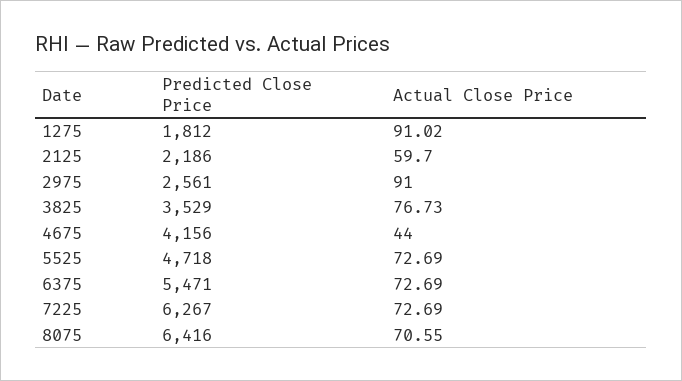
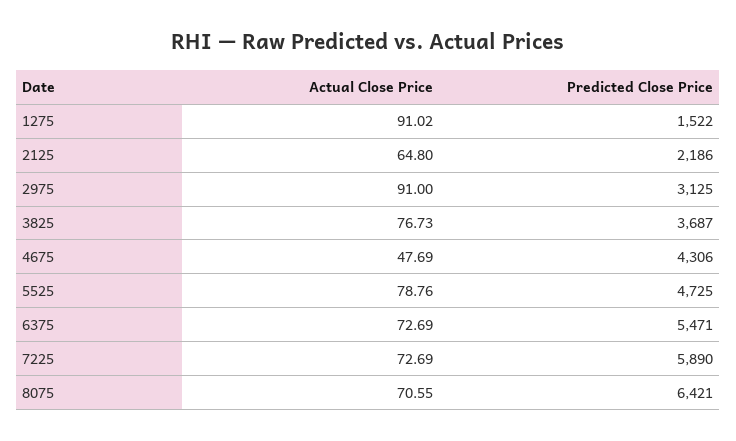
  {
    "Predicted Close Price": {
-     "1275": 1812,
+     "1275": 1522,
      "2125": 2186,
-     "2975": 2561,
+     "2975": 3125,
-     "3825": 3529,
+     "3825": 3687,
-     "4675": 4156,
+     "4675": 4306,
-     "5525": 4718,
+     "5525": 4725,
      "6375": 5471,
-     "7225": 6267,
+     "7225": 5890,
-     "8075": 6416
+     "8075": 6421
    },
    "Actual Close Price": {
      "1275": 91.02,
-     "2125": 59.7,
+     "2125": 64.8,
      "2975": 91,
      "3825": 76.73,
-     "4675": 44,
+     "4675": 47.69,
-     "5525": 72.69,
+     "5525": 78.76,
      "6375": 72.69,
      "7225": 72.69,
      "8075": 70.55
    }
  }

